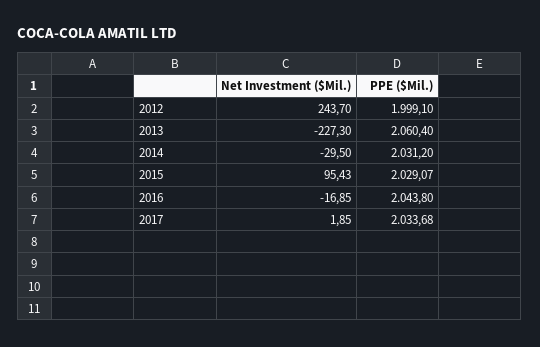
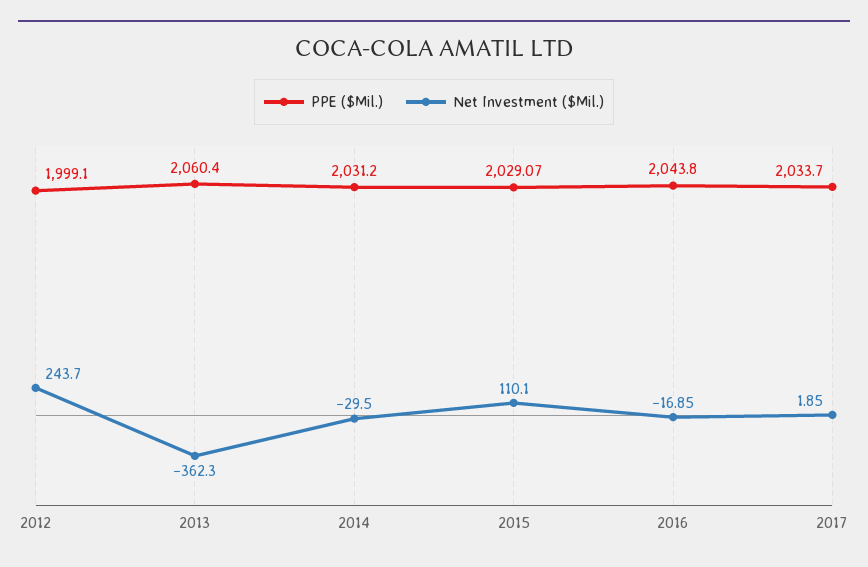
  {
    "Net Investment ($Mil.)": {
      "2012": 243.7,
-     "2013": -227.3,
+     "2013": -362.3,
      "2014": -29.5,
-     "2015": 95.43,
+     "2015": 110.1,
      "2016": -16.85,
      "2017": 1.85
    },
    "PPE ($Mil.)": {
      "2012": 1999.1,
      "2013": 2060.4,
      "2014": 2031.2,
      "2015": 2029.07,
      "2016": 2043.8,
-     "2017": 2033.68
+     "2017": 2033.7
    }
  }

